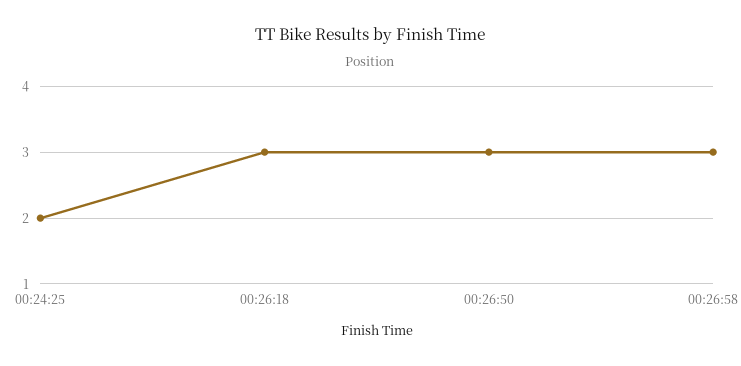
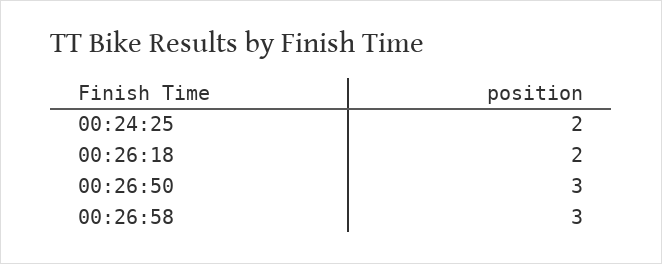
  {
    "00:24:25": 2,
-   "00:26:18": 3,
+   "00:26:18": 2,
    "00:26:50": 3,
    "00:26:58": 3
  }

